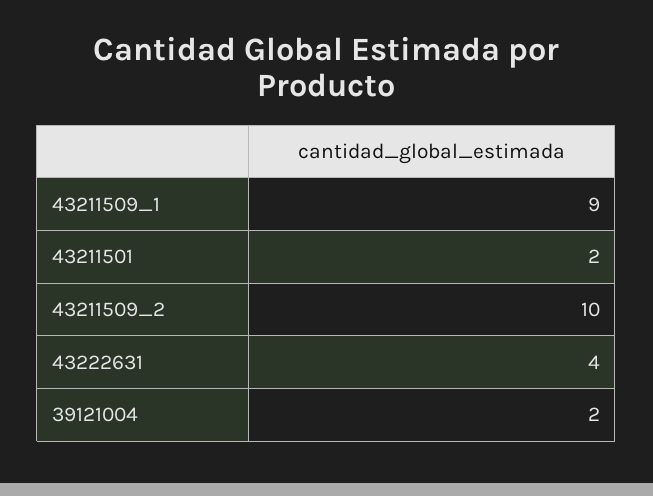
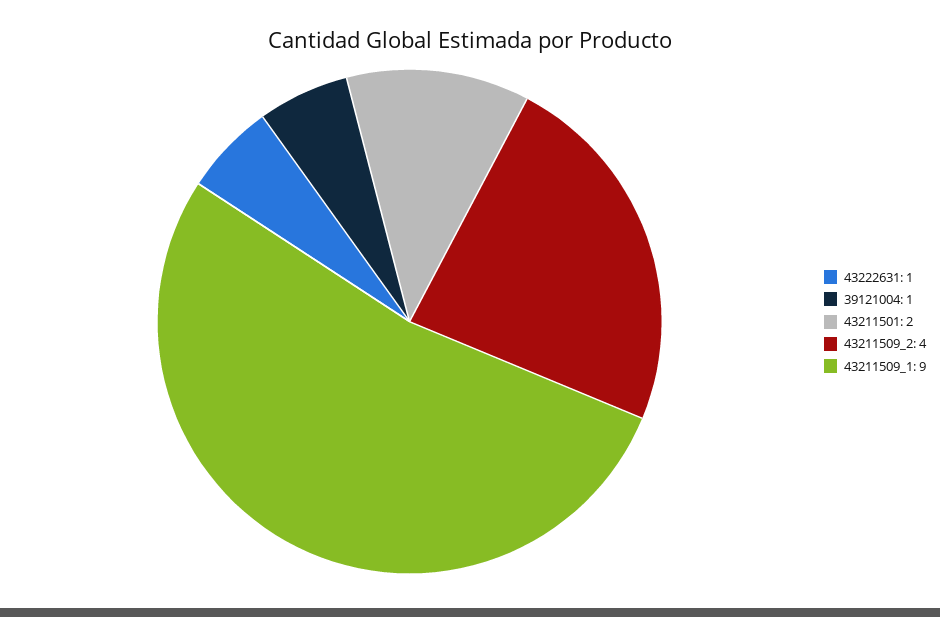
  {
    "43211509_1": 9,
    "43211501": 2,
-   "43211509_2": 10,
+   "43211509_2": 4,
-   "43222631": 4,
+   "43222631": 1,
-   "39121004": 2
+   "39121004": 1
  }

